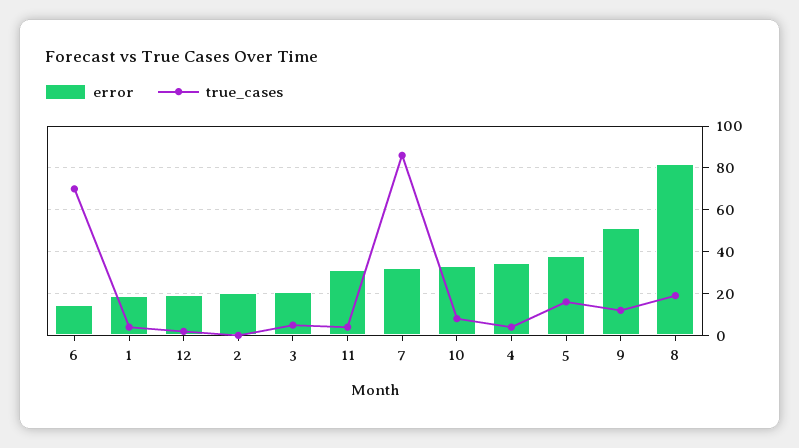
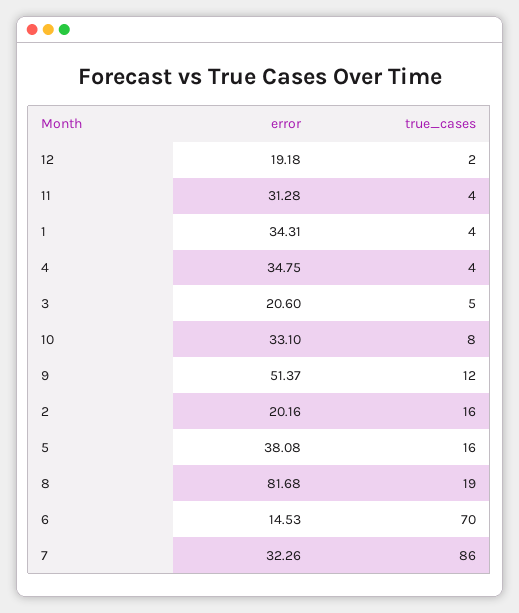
  {
    "error": {
      "6": 14.53,
-     "1": 20,
+     "1": 34.31,
      "12": 19.18,
      "2": 20.16,
      "3": 20.6,
      "11": 31.28,
      "7": 32.26,
      "10": 33.1,
      "4": 34.75,
      "5": 38.08,
      "9": 51.37,
      "8": 81.68
    },
    "true_cases": {
      "6": 70,
      "1": 4,
      "12": 2,
-     "2": 0,
+     "2": 16,
      "3": 5,
      "11": 4,
      "7": 86,
      "10": 8,
      "4": 4,
      "5": 16,
      "9": 12,
      "8": 19
    }
  }

